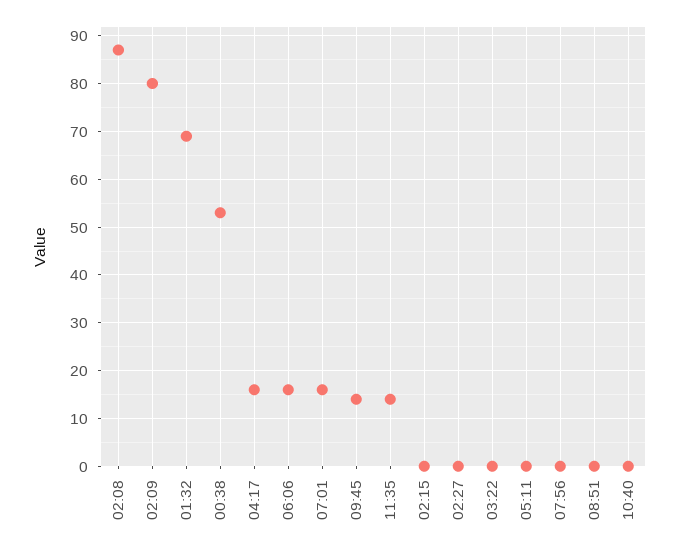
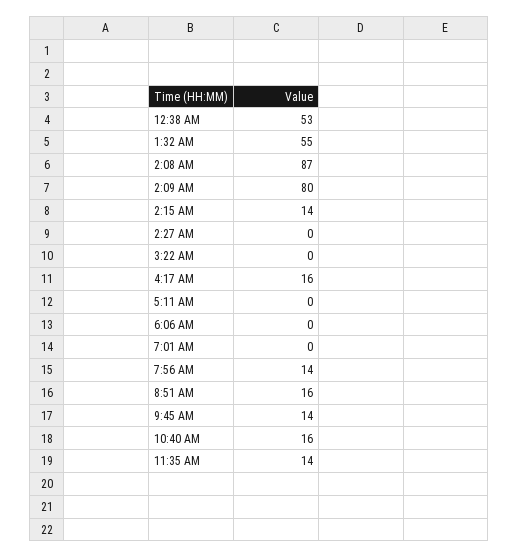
  {
    "02:08": 87,
    "02:09": 80,
-   "01:32": 70,
+   "01:32": 55,
    "00:38": 53,
    "04:17": 16,
-   "06:06": 15,
+   "06:06": 0,
-   "07:01": 15,
+   "07:01": 0,
    "09:45": 14,
    "11:35": 14,
-   "02:15": 0,
+   "02:15": 14,
    "02:27": 0,
    "03:22": 0,
    "05:11": 0,
-   "07:56": 0,
+   "07:56": 14,
-   "08:51": 0,
+   "08:51": 16,
-   "10:40": 0
+   "10:40": 16
  }

